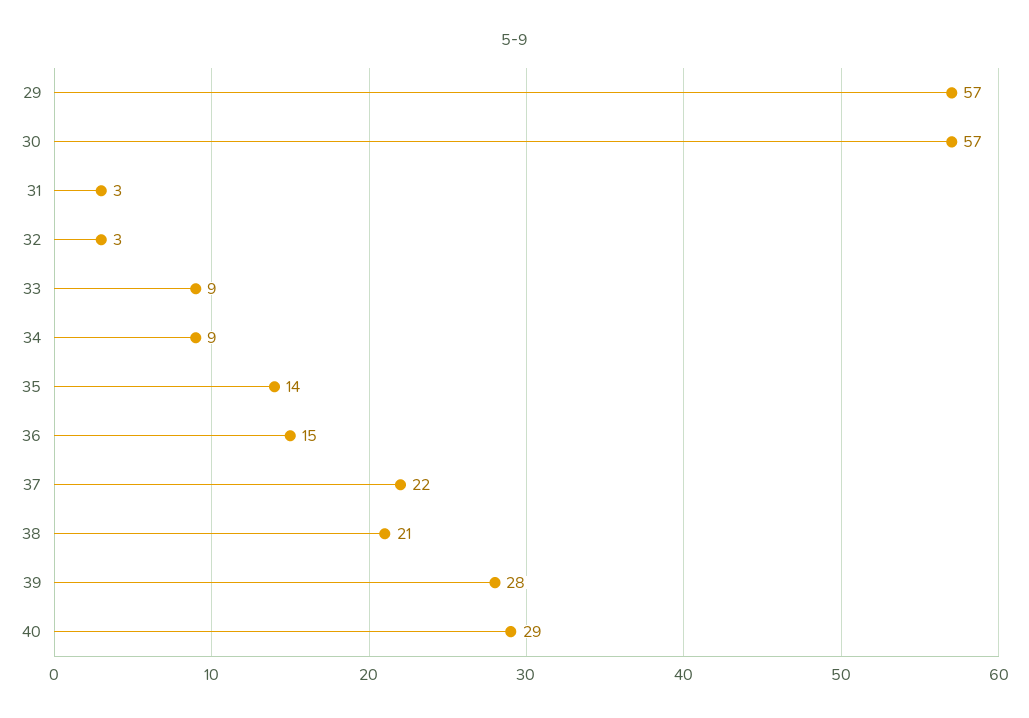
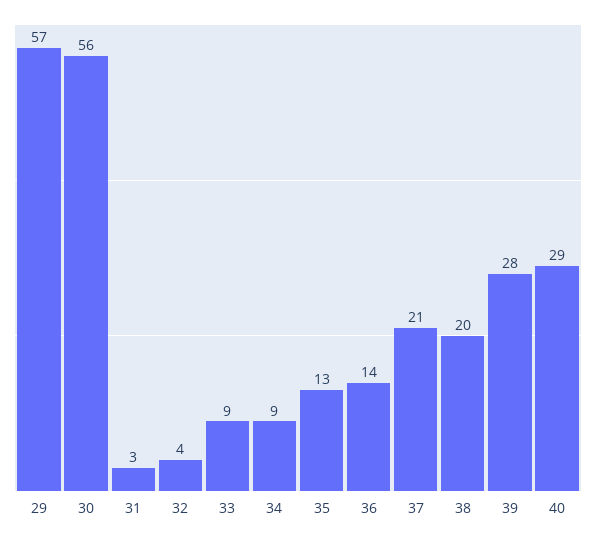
  {
    "29": 57,
-   "30": 57,
+   "30": 56,
    "31": 3,
-   "32": 3,
+   "32": 4,
    "33": 9,
    "34": 9,
-   "35": 14,
+   "35": 13,
-   "36": 15,
+   "36": 14,
-   "37": 22,
+   "37": 21,
-   "38": 21,
+   "38": 20,
    "39": 28,
    "40": 29
  }

